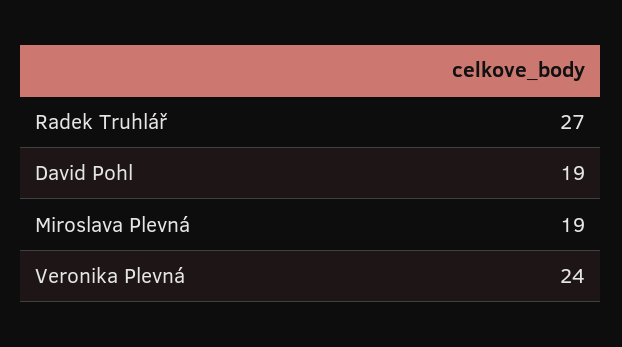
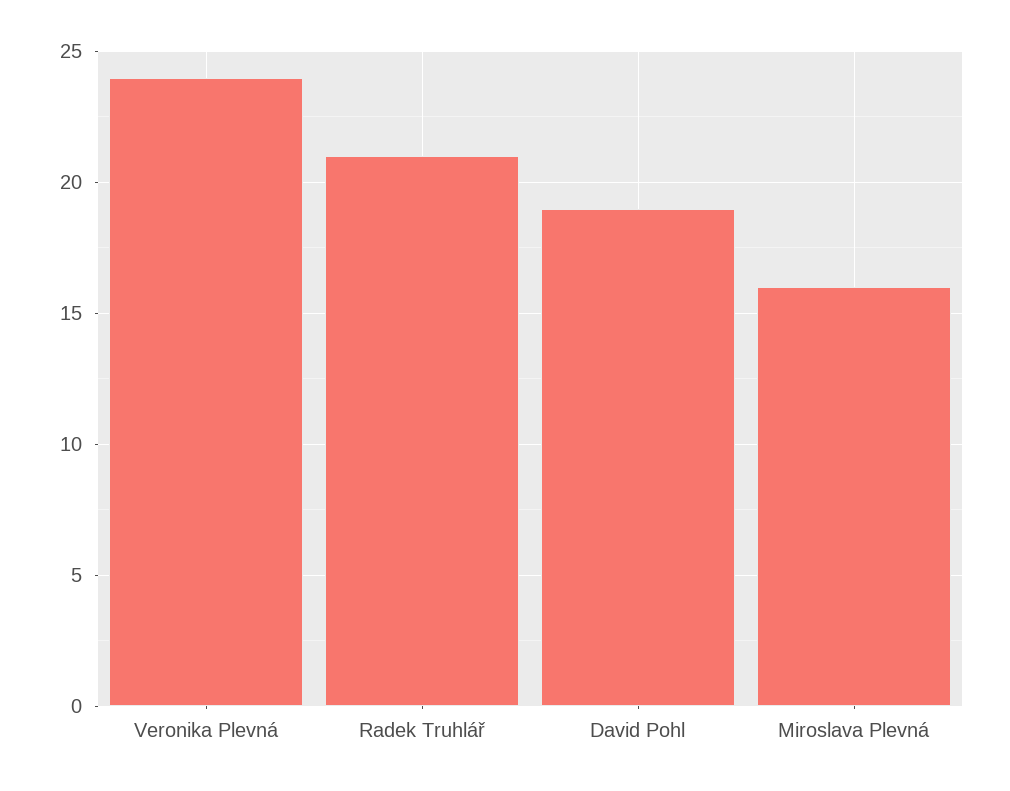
  {
-   "Radek Truhlář": 27,
+   "Radek Truhlář": 21,
    "David Pohl": 19,
-   "Miroslava Plevná": 19,
+   "Miroslava Plevná": 16,
    "Veronika Plevná": 24
  }

